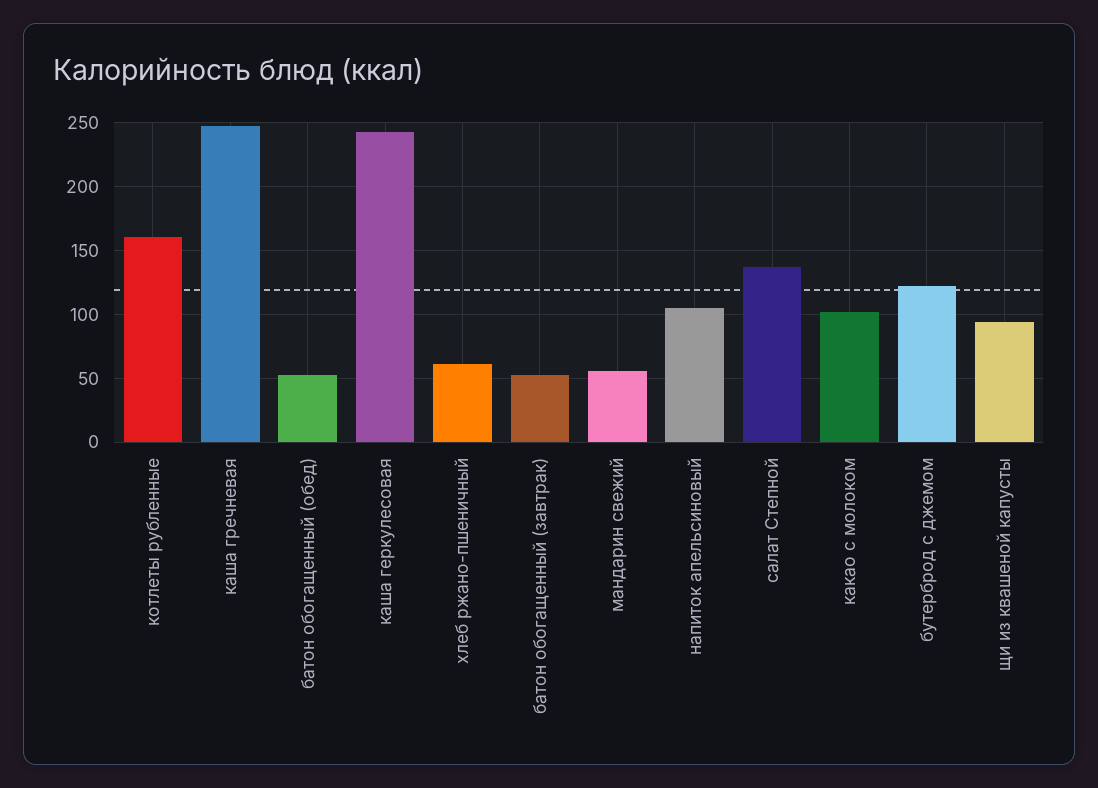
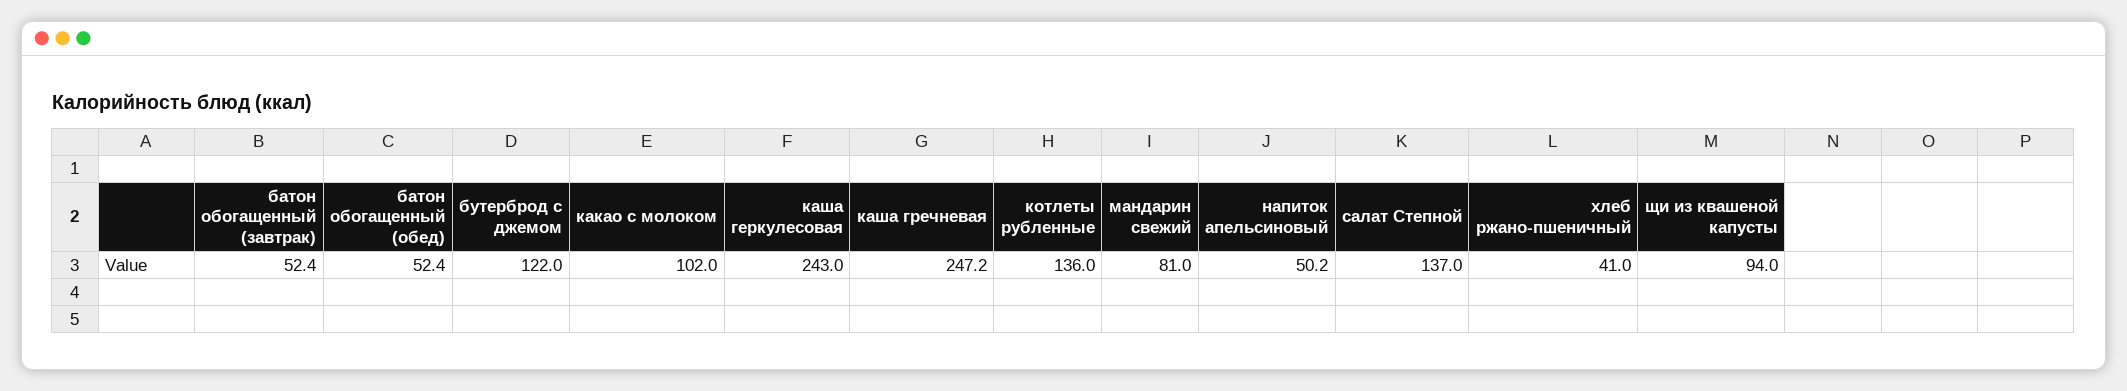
  {
-   "котлеты рубленные": 160,
+   "котлеты рубленные": 136,
    "каша гречневая": 247.2,
    "батон обогащенный (обед)": 52.4,
    "каша геркулесовая": 243,
-   "хлеб ржано-пшеничный": 60,
+   "хлеб ржано-пшеничный": 41,
    "батон обогащенный (завтрак)": 52.4,
-   "мандарин свежий": 55,
+   "мандарин свежий": 81,
-   "напиток апельсиновый": 105,
+   "напиток апельсиновый": 50.2,
    "салат Степной": 137,
    "какао с молоком": 102,
    "бутерброд с джемом": 122,
    "щи из квашеной капусты": 94
  }

